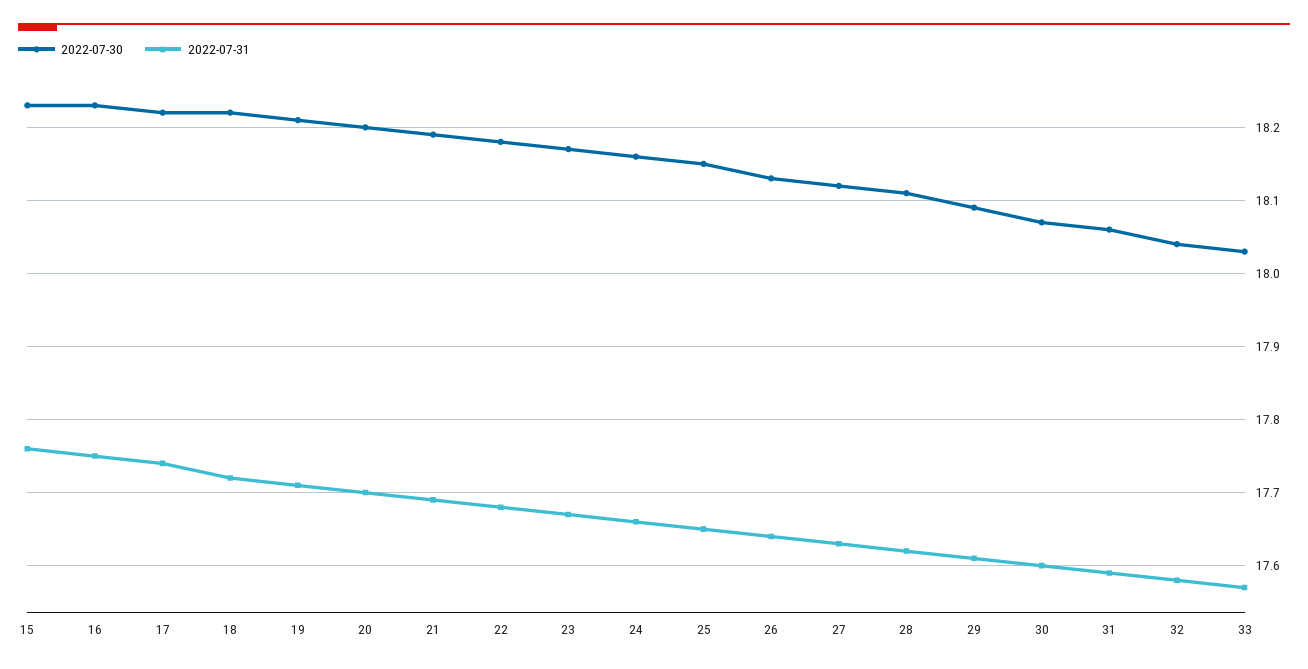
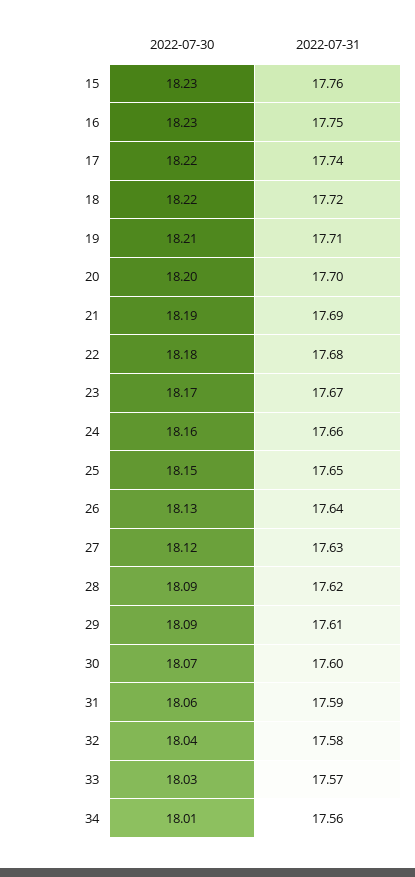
  {
    "2022-07-30": {
      "15": 18.23,
      "16": 18.23,
      "17": 18.22,
      "18": 18.22,
      "19": 18.21,
      "20": 18.2,
      "21": 18.19,
      "22": 18.18,
      "23": 18.17,
      "24": 18.16,
      "25": 18.15,
      "26": 18.13,
      "27": 18.12,
-     "28": 18.11,
+     "28": 18.09,
      "29": 18.09,
      "30": 18.07,
      "31": 18.06,
      "32": 18.04,
-     "33": 18.03
+     "33": 18.03,
+     "34": 18.01
    },
    "2022-07-31": {
      "15": 17.76,
      "16": 17.75,
      "17": 17.74,
      "18": 17.72,
      "19": 17.71,
      "20": 17.7,
      "21": 17.69,
      "22": 17.68,
      "23": 17.67,
      "24": 17.66,
      "25": 17.65,
      "26": 17.64,
      "27": 17.63,
      "28": 17.62,
      "29": 17.61,
      "30": 17.6,
      "31": 17.59,
      "32": 17.58,
-     "33": 17.57
+     "33": 17.57,
+     "34": 17.56
    }
  }

